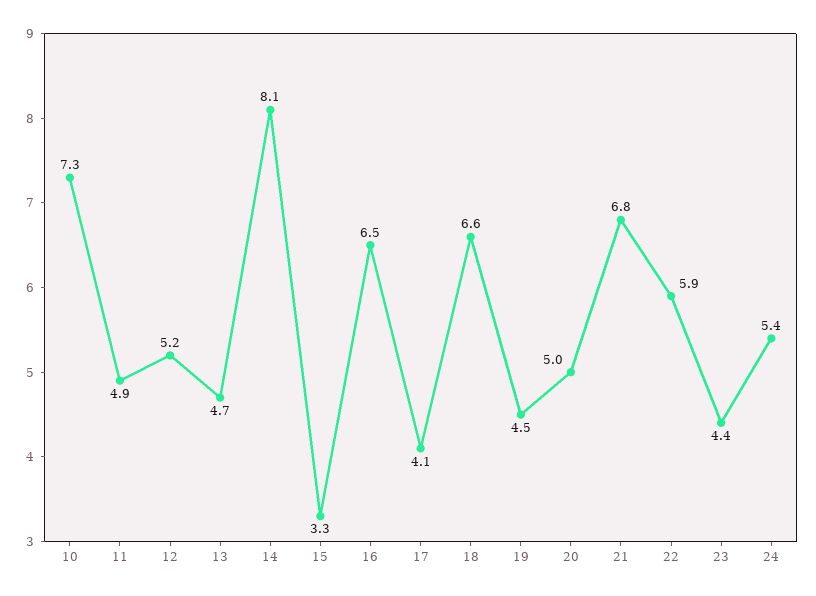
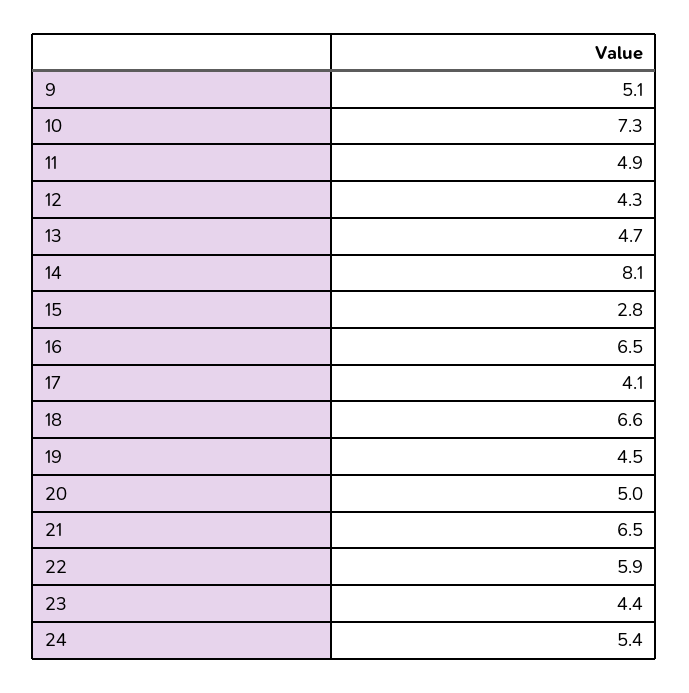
  {
    "10": 7.3,
    "11": 4.9,
-   "12": 5.2,
+   "12": 4.3,
    "13": 4.7,
    "14": 8.1,
-   "15": 3.3,
+   "15": 2.8,
    "16": 6.5,
    "17": 4.1,
    "18": 6.6,
    "19": 4.5,
    "20": 5,
-   "21": 6.8,
+   "21": 6.5,
    "22": 5.9,
    "23": 4.4,
-   "24": 5.4
+   "24": 5.4,
+   "9": 5.1
  }

